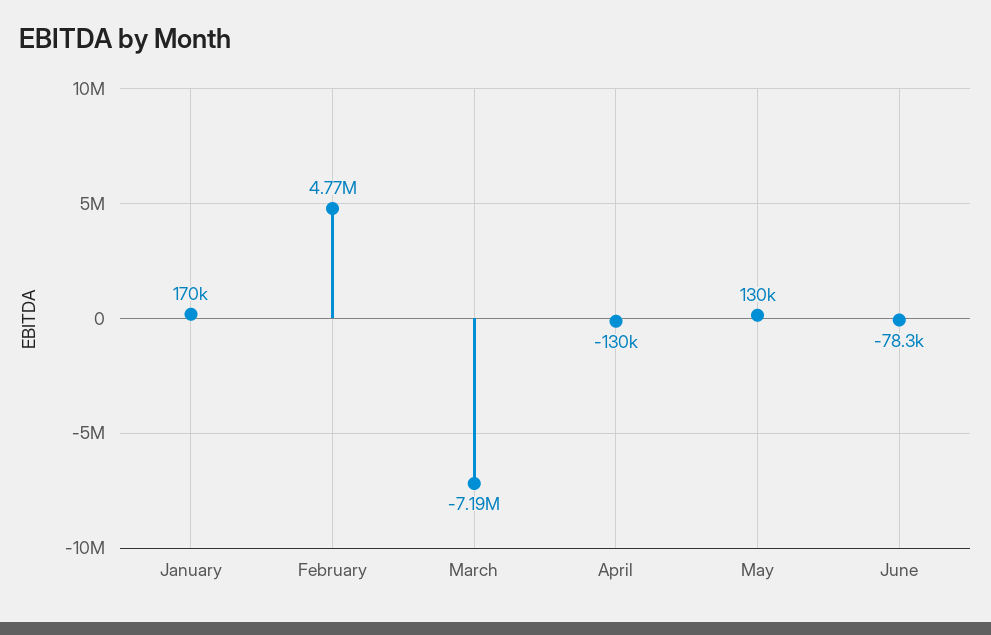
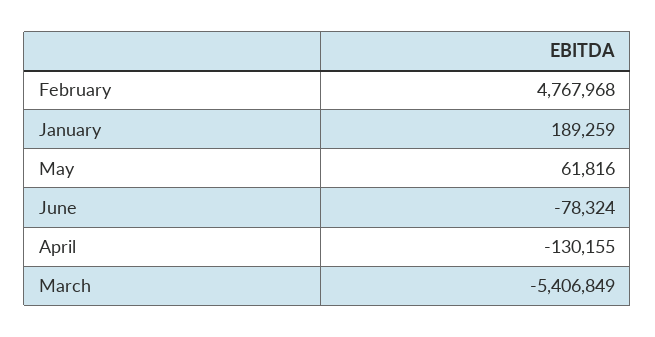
  {
-   "January": 170000,
+   "January": 189259,
    "February": 4767968,
-   "March": -7190000,
+   "March": -5406849,
    "April": -130155,
-   "May": 130000,
+   "May": 61816,
    "June": -78324
  }

